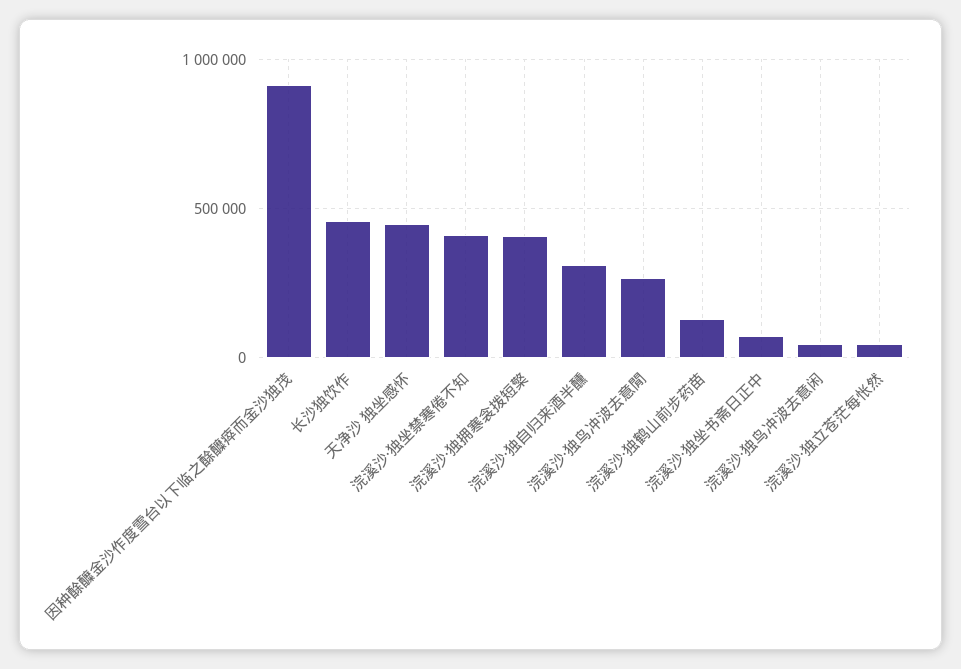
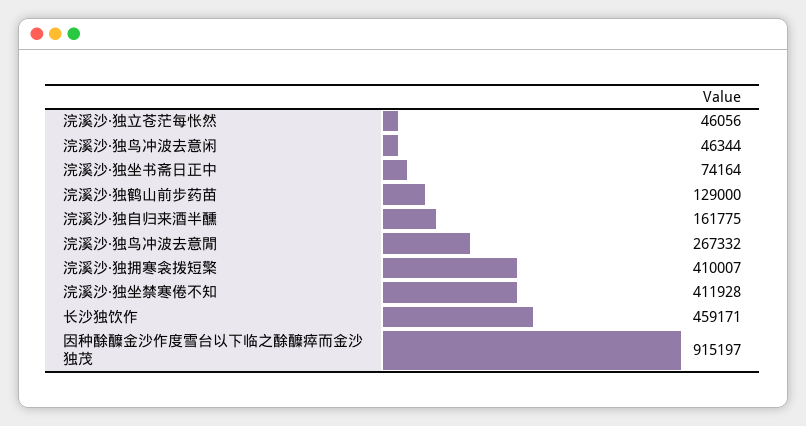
  {
    "因种酴醾金沙作度雪台以下临之酴醾瘁而金沙独茂": 915197,
    "长沙独饮作": 459171,
-   "天净沙 独坐感怀": 450000,
    "浣溪沙·独坐禁寒倦不知": 411928,
    "浣溪沙·独拥寒衾拨短檠": 410007,
-   "浣溪沙·独自归来酒半醺": 300000,
+   "浣溪沙·独自归来酒半醺": 161775,
    "浣溪沙·独鸟冲波去意閒": 267332,
    "浣溪沙·独鹤山前步药苗": 129000,
    "浣溪沙·独坐书斋日正中": 74164,
    "浣溪沙·独鸟冲波去意闲": 46344,
    "浣溪沙·独立苍茫每怅然": 46056
  }

